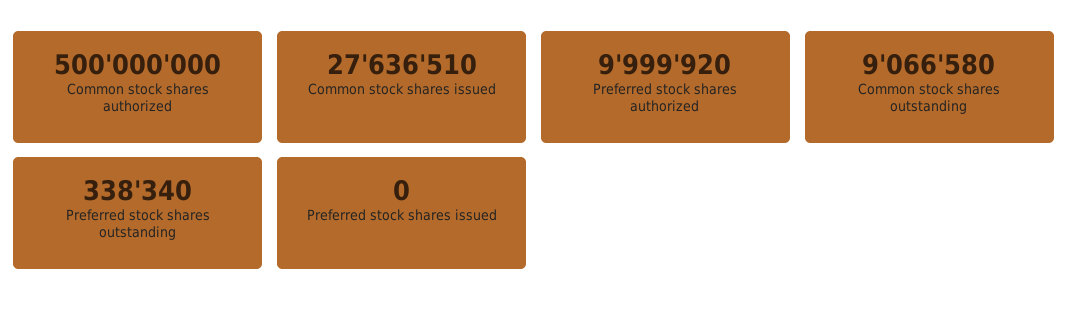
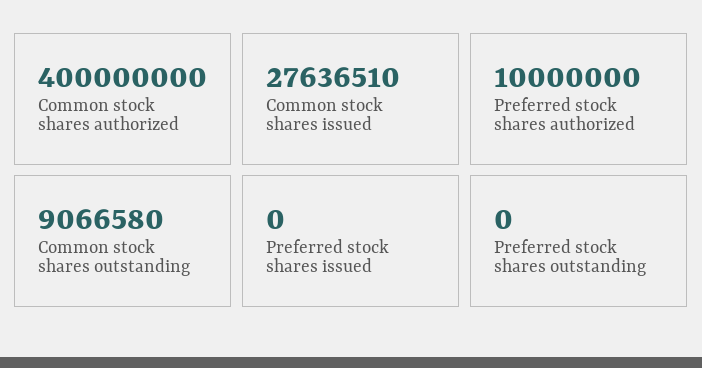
  {
-   "Common stock shares authorized": 500000000,
+   "Common stock shares authorized": 400000000,
    "Common stock shares issued": 27636510,
-   "Preferred stock shares authorized": 9999920,
+   "Preferred stock shares authorized": 10000000,
    "Common stock shares outstanding": 9066580,
-   "Preferred stock shares outstanding": 338340,
+   "Preferred stock shares outstanding": 0,
    "Preferred stock shares issued": 0
  }

